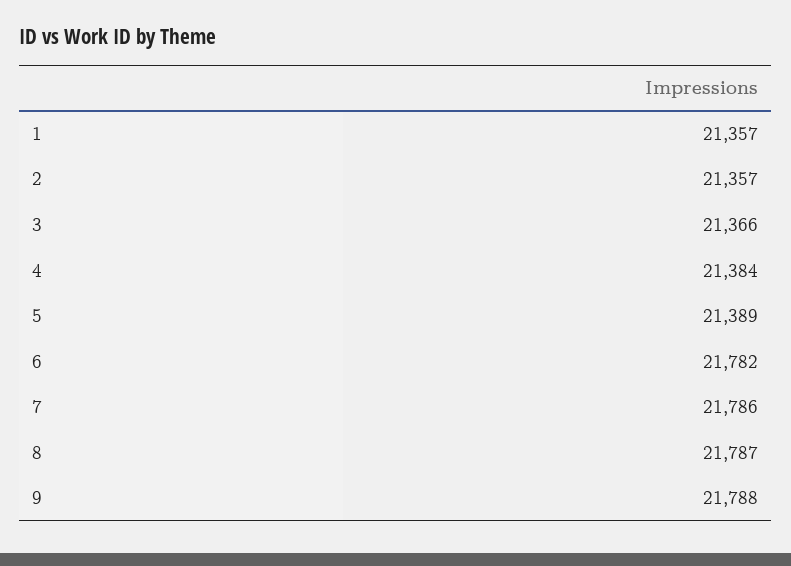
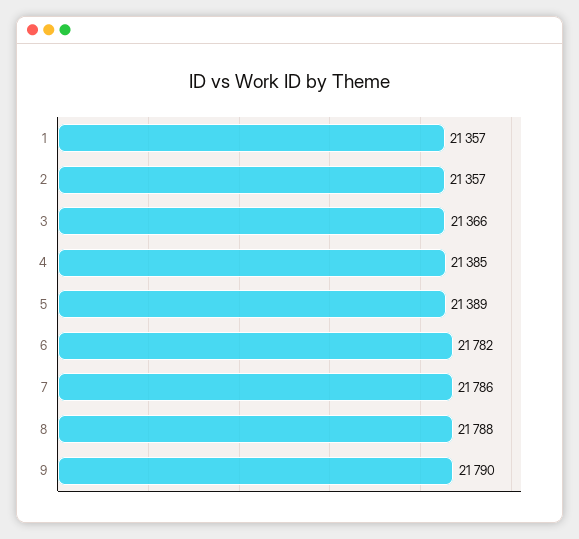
  {
    "1": 21357,
    "2": 21357,
    "3": 21366,
-   "4": 21384,
+   "4": 21385,
    "5": 21389,
    "6": 21782,
    "7": 21786,
-   "8": 21787,
+   "8": 21788,
-   "9": 21788
+   "9": 21790
  }

